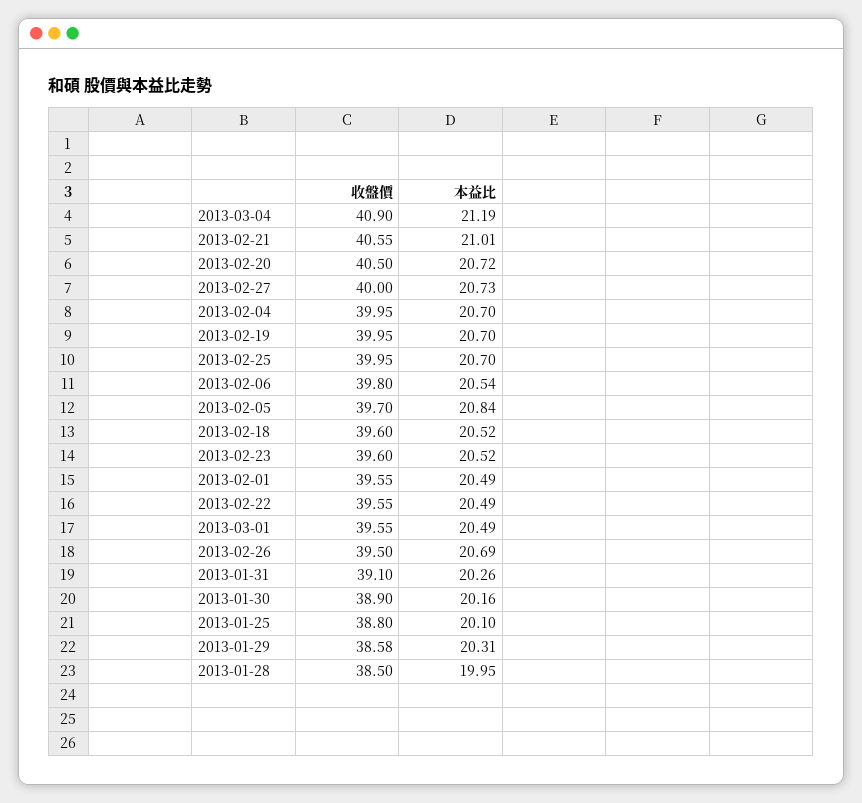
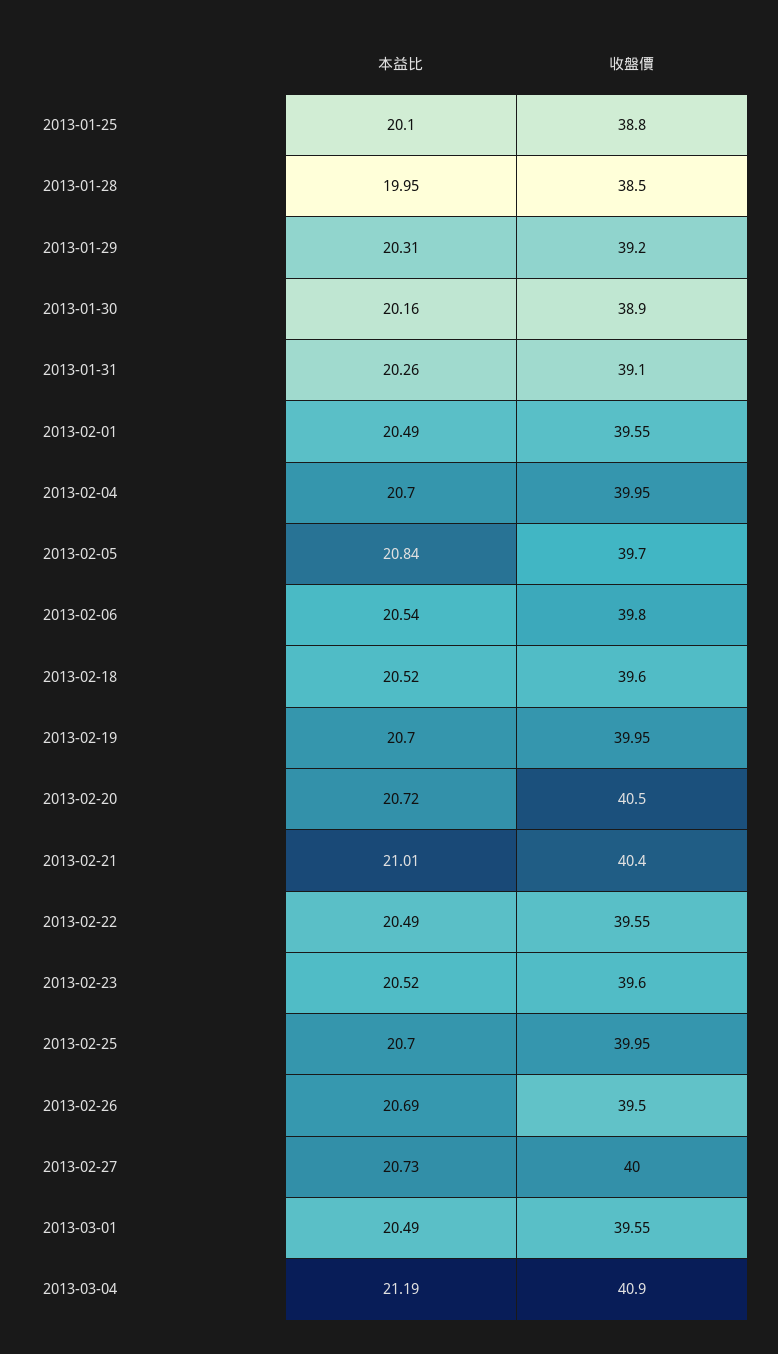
  {
    "收盤價": {
      "2013-03-04": 40.9,
-     "2013-02-21": 40.55,
+     "2013-02-21": 40.4,
      "2013-02-20": 40.5,
      "2013-02-27": 40,
      "2013-02-04": 39.95,
      "2013-02-19": 39.95,
      "2013-02-25": 39.95,
      "2013-02-06": 39.8,
      "2013-02-05": 39.7,
      "2013-02-18": 39.6,
      "2013-02-23": 39.6,
      "2013-02-01": 39.55,
      "2013-02-22": 39.55,
      "2013-03-01": 39.55,
      "2013-02-26": 39.5,
      "2013-01-31": 39.1,
      "2013-01-30": 38.9,
      "2013-01-25": 38.8,
-     "2013-01-29": 38.58,
+     "2013-01-29": 39.2,
      "2013-01-28": 38.5
    },
    "本益比": {
      "2013-03-04": 21.19,
      "2013-02-21": 21.01,
      "2013-02-20": 20.72,
      "2013-02-27": 20.73,
      "2013-02-04": 20.7,
      "2013-02-19": 20.7,
      "2013-02-25": 20.7,
      "2013-02-06": 20.54,
      "2013-02-05": 20.84,
      "2013-02-18": 20.52,
      "2013-02-23": 20.52,
      "2013-02-01": 20.49,
      "2013-02-22": 20.49,
      "2013-03-01": 20.49,
      "2013-02-26": 20.69,
      "2013-01-31": 20.26,
      "2013-01-30": 20.16,
      "2013-01-25": 20.1,
      "2013-01-29": 20.31,
      "2013-01-28": 19.95
    }
  }

